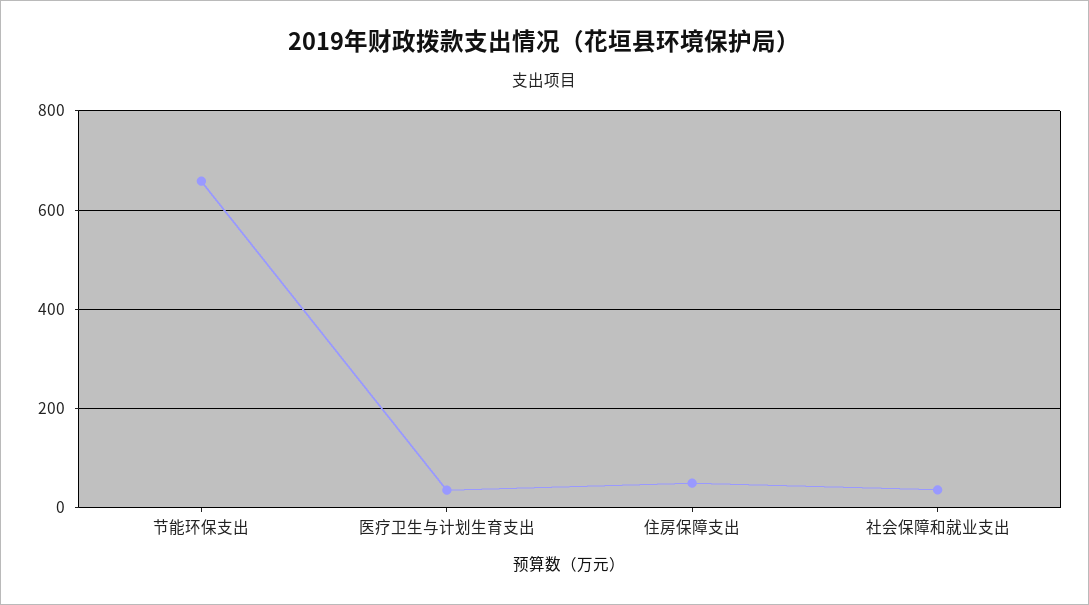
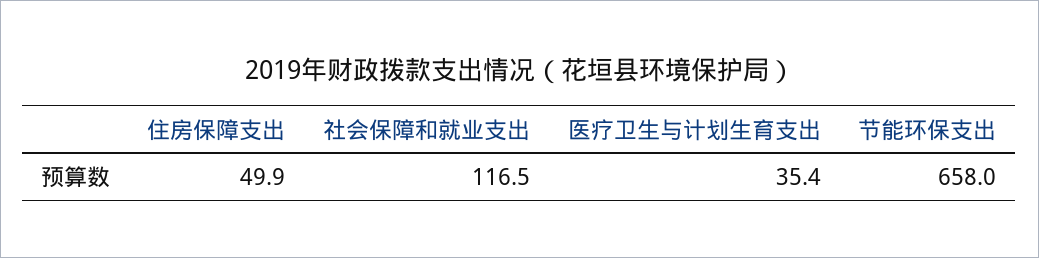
  {
    "节能环保支出": 658,
    "医疗卫生与计划生育支出": 35.4,
    "住房保障支出": 49.9,
-   "社会保障和就业支出": 40
+   "社会保障和就业支出": 116.5
  }

